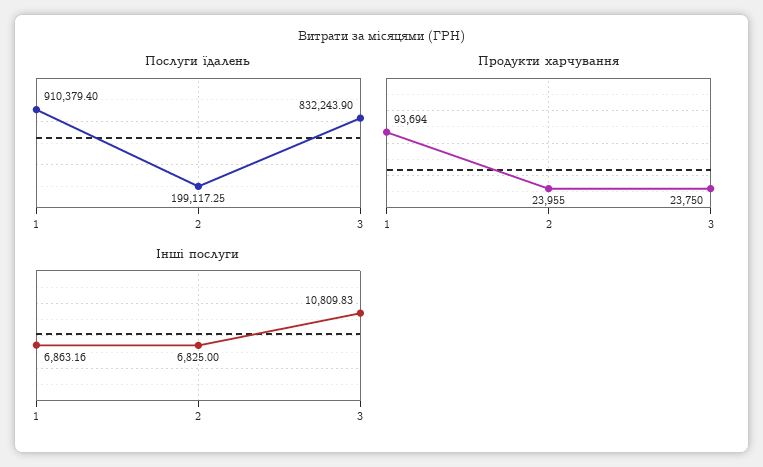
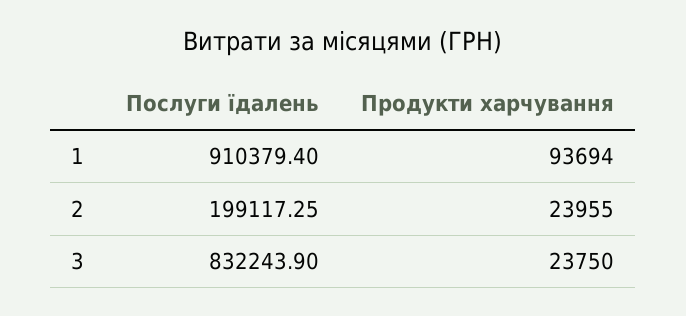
  {
    "Послуги їдалень": {
      "1": 910379.4,
      "2": 199117.25,
      "3": 832243.9
    },
    "Продукти харчування": {
      "1": 93694,
      "2": 23955,
      "3": 23750
-   },
+   }
-   "Інші послуги": {
-     "1": 6863.16,
-     "2": 6825,
-     "3": 10809.83
-   }
  }

